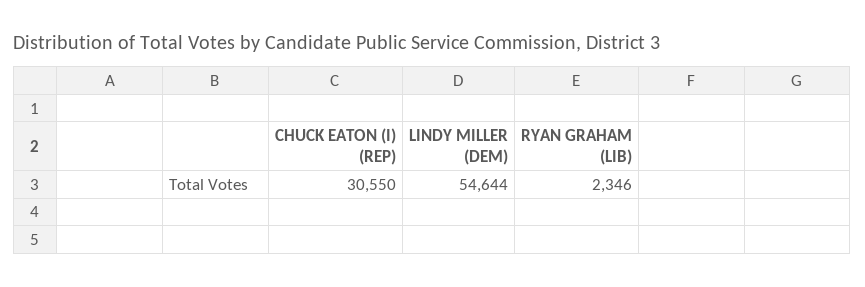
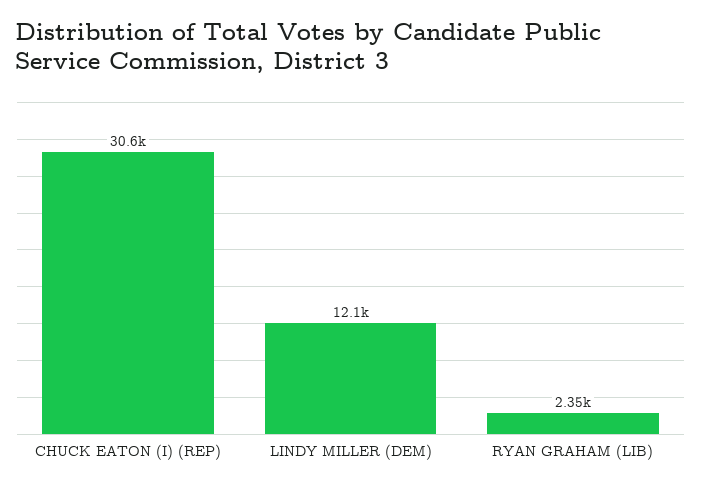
  {
    "CHUCK EATON (I) (REP)": 30550,
-   "LINDY MILLER (DEM)": 54644,
+   "LINDY MILLER (DEM)": 12100,
    "RYAN GRAHAM (LIB)": 2346
  }

